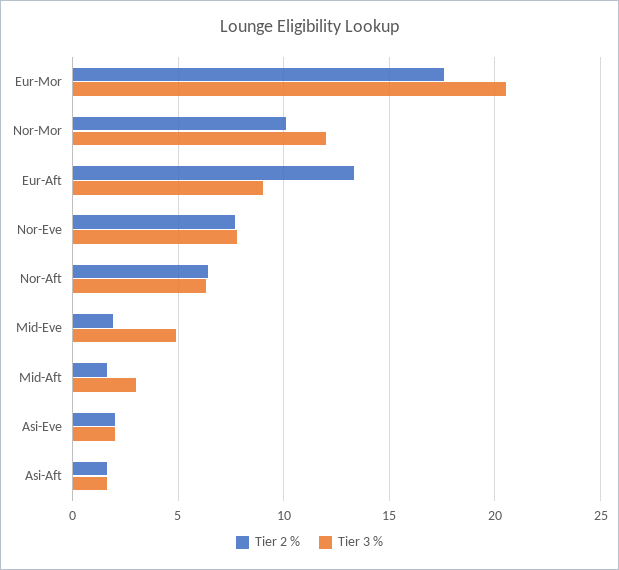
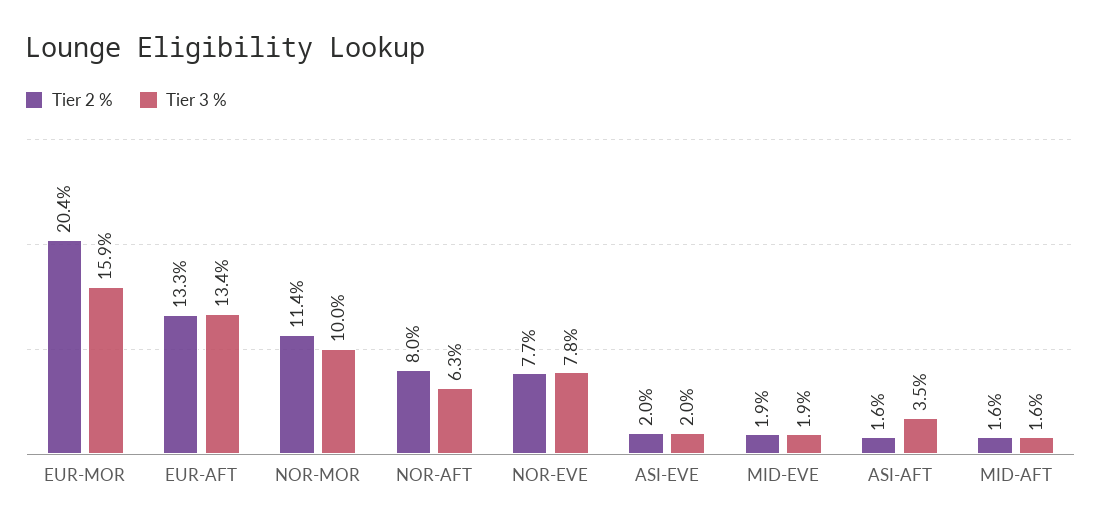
  {
    "Tier 2 %": {
-     "Eur-Mor": 17.5,
+     "Eur-Mor": 20.4,
-     "Nor-Mor": 10,
+     "Nor-Mor": 11.4,
      "Eur-Aft": 13.3,
      "Nor-Eve": 7.7,
-     "Nor-Aft": 6.5,
+     "Nor-Aft": 8,
      "Mid-Eve": 1.9,
      "Mid-Aft": 1.6,
      "Asi-Eve": 2,
      "Asi-Aft": 1.6
    },
    "Tier 3 %": {
-     "Eur-Mor": 20.5,
+     "Eur-Mor": 15.9,
-     "Nor-Mor": 12,
+     "Nor-Mor": 10,
-     "Eur-Aft": 9,
+     "Eur-Aft": 13.4,
      "Nor-Eve": 7.8,
      "Nor-Aft": 6.3,
-     "Mid-Eve": 5,
+     "Mid-Eve": 1.9,
-     "Mid-Aft": 3,
+     "Mid-Aft": 1.6,
      "Asi-Eve": 2,
-     "Asi-Aft": 1.5
+     "Asi-Aft": 3.5
    }
  }

